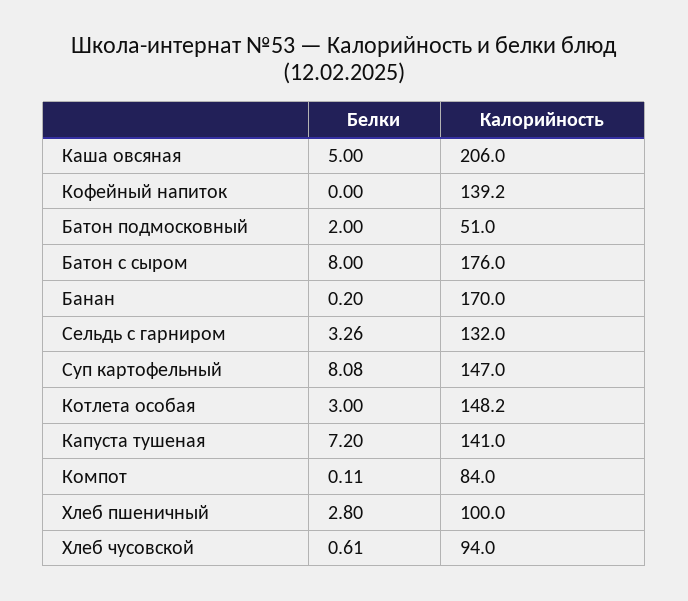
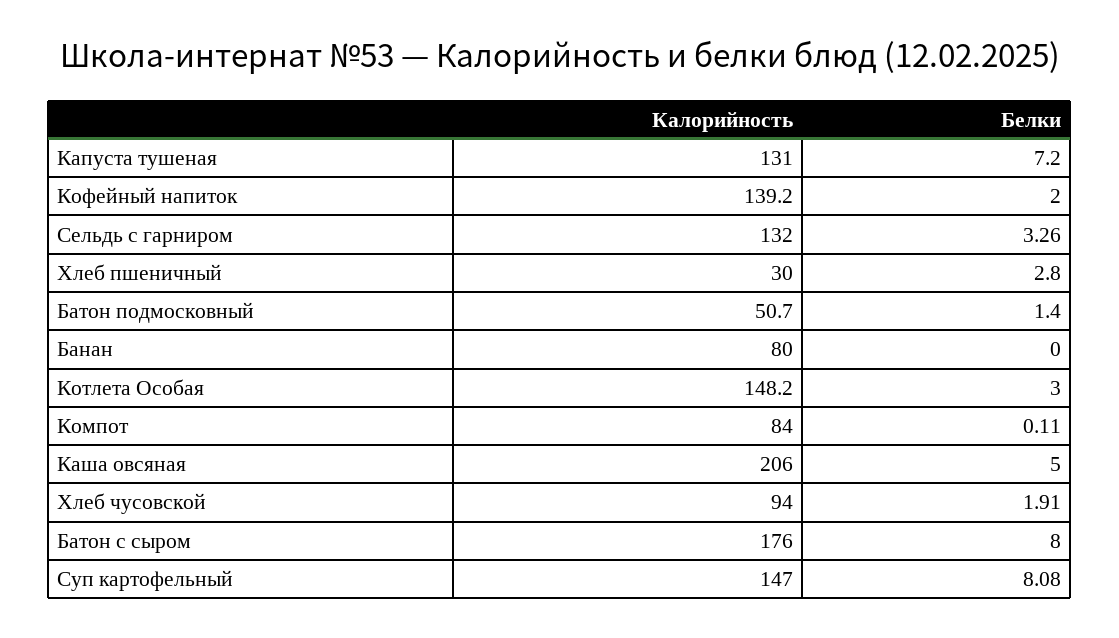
  {
    "Белки": {
      "Каша овсяная": 5,
-     "Кофейный напиток": 0,
+     "Кофейный напиток": 2,
-     "Батон подмосковный": 2,
+     "Батон подмосковный": 1.4,
      "Батон с сыром": 8,
-     "Банан": 0.2,
+     "Банан": 0,
      "Сельдь с гарниром": 3.26,
      "Суп картофельный": 8.08,
      "Котлета особая": 3,
      "Капуста тушеная": 7.2,
      "Компот": 0.11,
      "Хлеб пшеничный": 2.8,
-     "Хлеб чусовской": 0.61
+     "Хлеб чусовской": 1.91
    },
    "Калорийность": {
      "Каша овсяная": 206,
      "Кофейный напиток": 139.2,
-     "Батон подмосковный": 51,
+     "Батон подмосковный": 50.7,
      "Батон с сыром": 176,
-     "Банан": 170,
+     "Банан": 80,
      "Сельдь с гарниром": 132,
      "Суп картофельный": 147,
      "Котлета особая": 148.2,
-     "Капуста тушеная": 141,
+     "Капуста тушеная": 131,
      "Компот": 84,
-     "Хлеб пшеничный": 100,
+     "Хлеб пшеничный": 30,
      "Хлеб чусовской": 94
    }
  }

